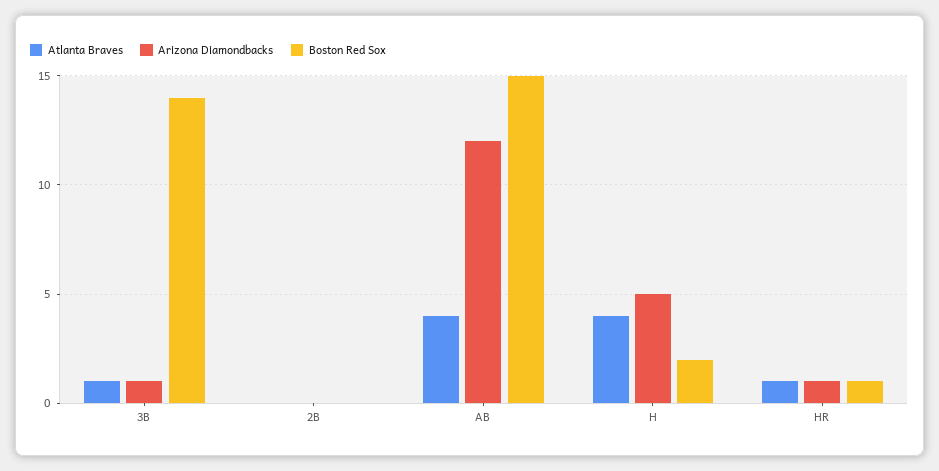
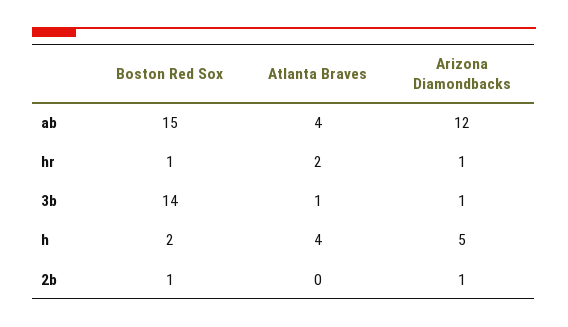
  {
    "Atlanta Braves": {
      "3B": 1,
      "2B": 0,
      "AB": 4,
      "H": 4,
-     "HR": 1
+     "HR": 2
    },
    "Arizona Diamondbacks": {
      "3B": 1,
-     "2B": 0,
+     "2B": 1,
      "AB": 12,
      "H": 5,
      "HR": 1
    },
    "Boston Red Sox": {
      "3B": 14,
-     "2B": 0,
+     "2B": 1,
      "AB": 15,
      "H": 2,
      "HR": 1
    }
  }

